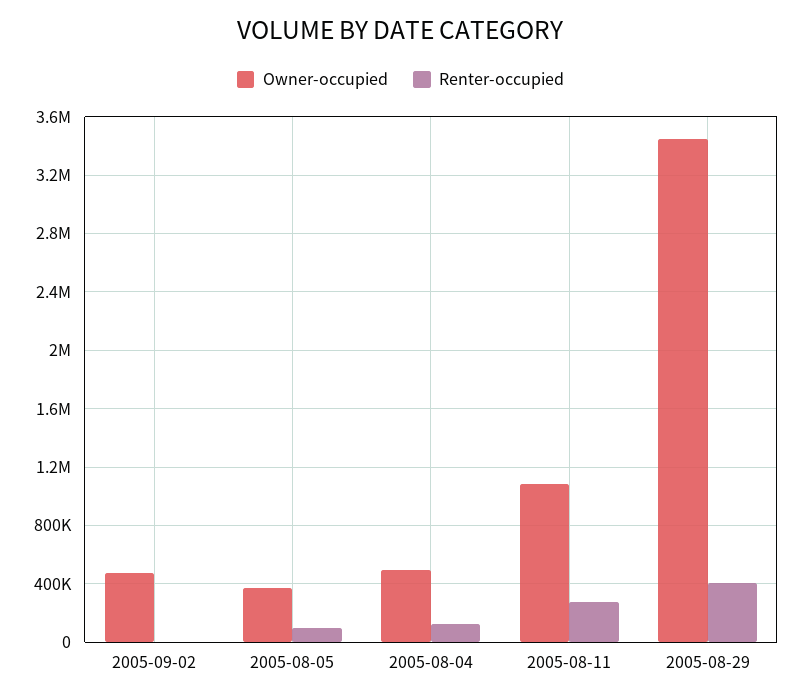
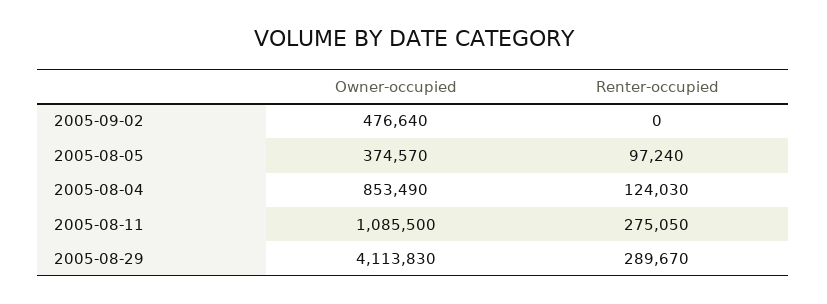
  {
    "Owner-occupied": {
      "2005-09-02": 476640,
      "2005-08-05": 374570,
-     "2005-08-04": 500000,
+     "2005-08-04": 853490,
      "2005-08-11": 1085500,
-     "2005-08-29": 3450000
+     "2005-08-29": 4113830
    },
    "Renter-occupied": {
      "2005-09-02": 0,
      "2005-08-05": 97240,
      "2005-08-04": 124030,
      "2005-08-11": 275050,
-     "2005-08-29": 400000
+     "2005-08-29": 289670
    }
  }

